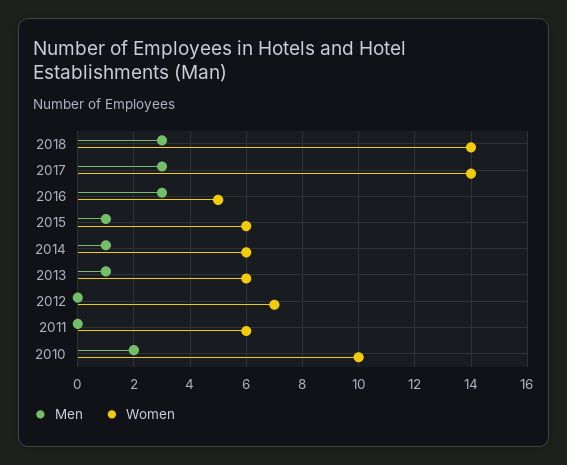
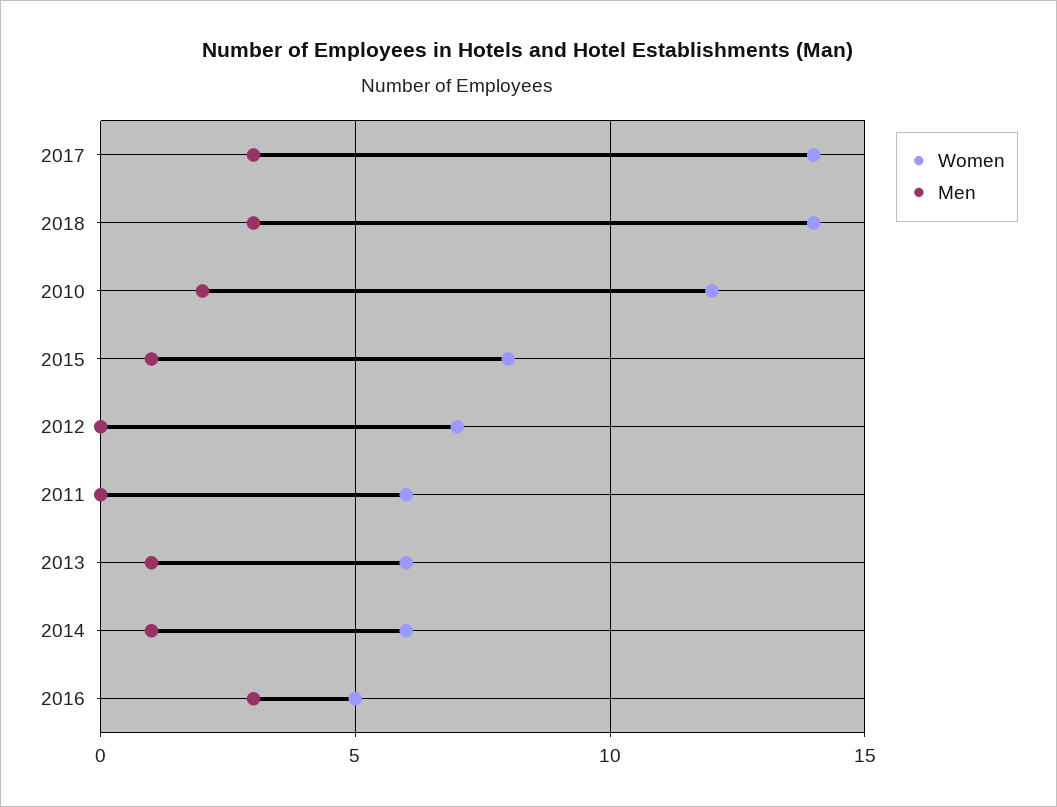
  {
    "Men": {
      "2018": 3,
      "2017": 3,
      "2016": 3,
      "2015": 1,
      "2014": 1,
      "2013": 1,
      "2012": 0,
      "2011": 0,
      "2010": 2
    },
    "Women": {
      "2018": 14,
      "2017": 14,
      "2016": 5,
-     "2015": 6,
+     "2015": 8,
      "2014": 6,
      "2013": 6,
      "2012": 7,
      "2011": 6,
-     "2010": 10
+     "2010": 12
    }
  }

